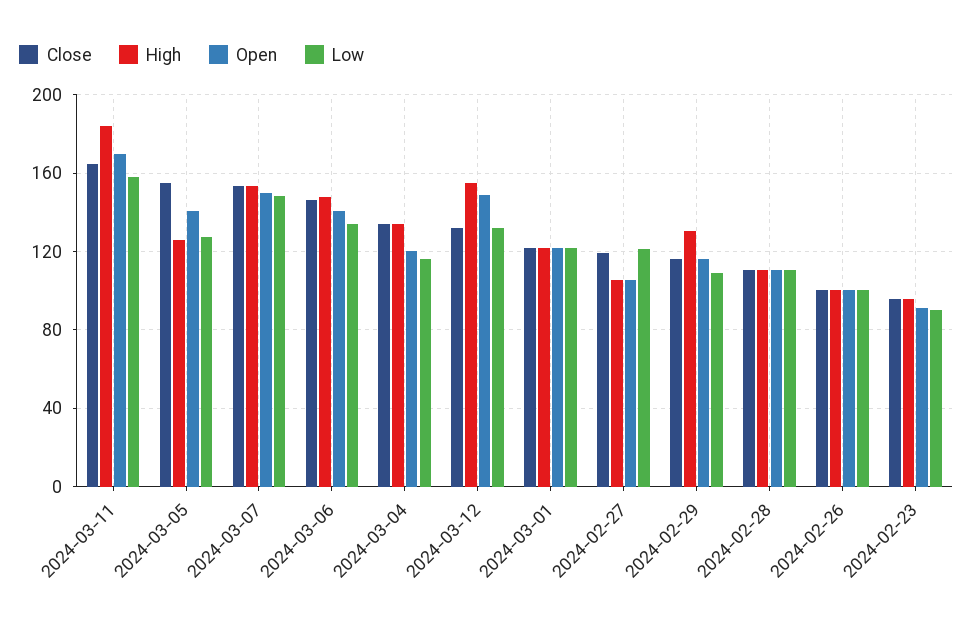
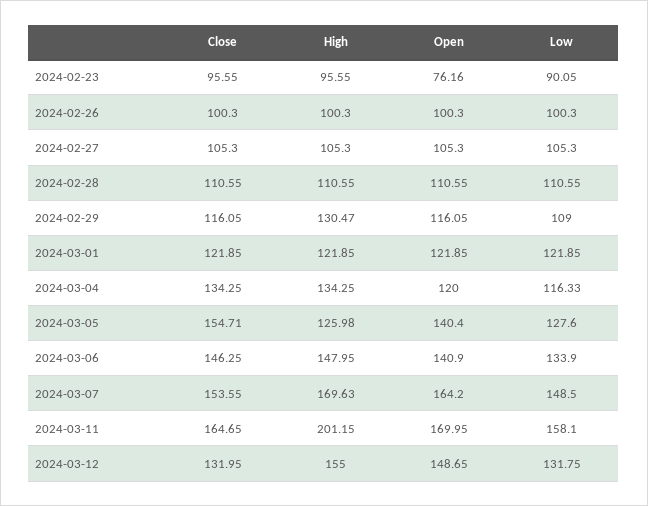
  {
    "Close": {
      "2024-03-11": 164.65,
      "2024-03-05": 154.71,
      "2024-03-07": 153.55,
      "2024-03-06": 146.25,
      "2024-03-04": 134.25,
      "2024-03-12": 131.95,
      "2024-03-01": 121.85,
-     "2024-02-27": 120,
+     "2024-02-27": 105.3,
      "2024-02-29": 116.05,
      "2024-02-28": 110.55,
      "2024-02-26": 100.3,
      "2024-02-23": 95.55
    },
    "High": {
-     "2024-03-11": 185,
+     "2024-03-11": 201.15,
      "2024-03-05": 125.98,
-     "2024-03-07": 155,
+     "2024-03-07": 169.63,
      "2024-03-06": 147.95,
      "2024-03-04": 134.25,
      "2024-03-12": 155,
      "2024-03-01": 121.85,
      "2024-02-27": 105.3,
      "2024-02-29": 130.47,
      "2024-02-28": 110.55,
      "2024-02-26": 100.3,
      "2024-02-23": 95.55
    },
    "Open": {
      "2024-03-11": 169.95,
      "2024-03-05": 140.4,
-     "2024-03-07": 150,
+     "2024-03-07": 164.2,
      "2024-03-06": 140.9,
      "2024-03-04": 120,
      "2024-03-12": 148.65,
      "2024-03-01": 121.85,
      "2024-02-27": 105.3,
      "2024-02-29": 116.05,
      "2024-02-28": 110.55,
      "2024-02-26": 100.3,
-     "2024-02-23": 90
+     "2024-02-23": 76.16
    },
    "Low": {
      "2024-03-11": 158.1,
      "2024-03-05": 127.6,
      "2024-03-07": 148.5,
      "2024-03-06": 133.9,
      "2024-03-04": 116.33,
      "2024-03-12": 131.75,
      "2024-03-01": 121.85,
-     "2024-02-27": 120,
+     "2024-02-27": 105.3,
      "2024-02-29": 109,
      "2024-02-28": 110.55,
      "2024-02-26": 100.3,
      "2024-02-23": 90.05
    }
  }

